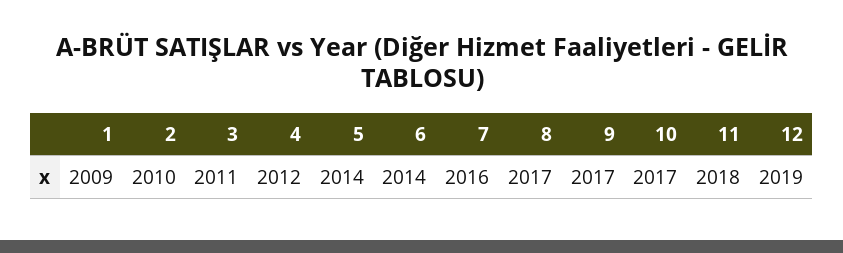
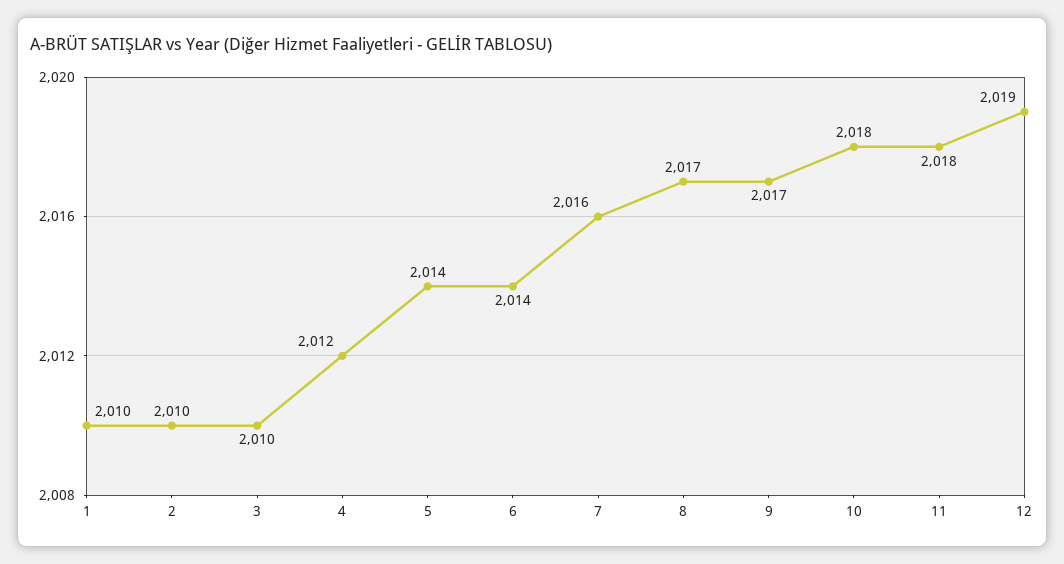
  {
-   "1": 2009,
+   "1": 2010,
    "2": 2010,
-   "3": 2011,
+   "3": 2010,
    "4": 2012,
    "5": 2014,
    "6": 2014,
    "7": 2016,
    "8": 2017,
    "9": 2017,
-   "10": 2017,
+   "10": 2018,
    "11": 2018,
    "12": 2019
  }

